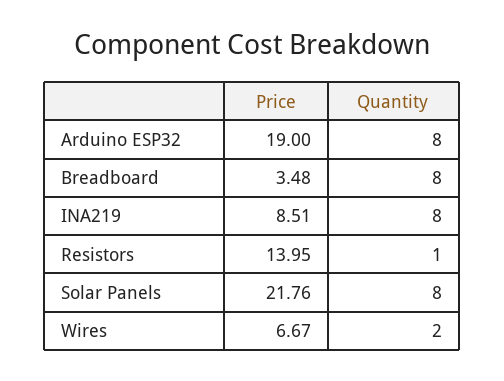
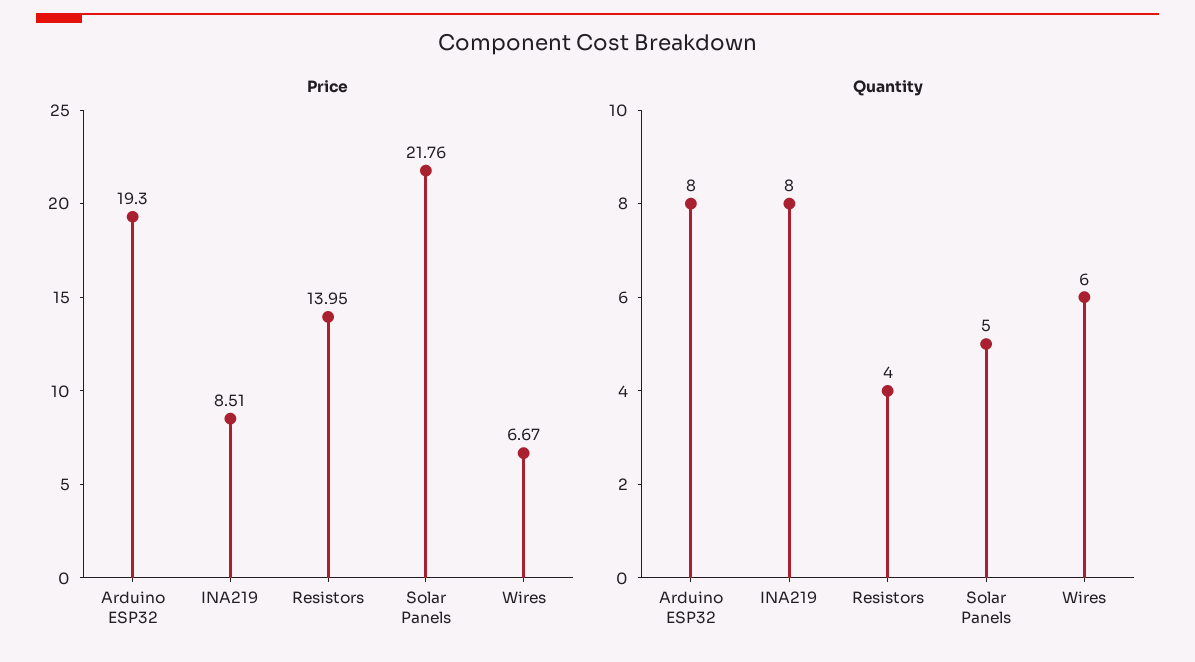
  {
    "Price": {
-     "Arduino ESP32": 19,
+     "Arduino ESP32": 19.3,
-     "Breadboard": 3.48,
      "INA219": 8.51,
      "Resistors": 13.95,
      "Solar Panels": 21.76,
      "Wires": 6.67
    },
    "Quantity": {
      "Arduino ESP32": 8,
-     "Breadboard": 8,
      "INA219": 8,
-     "Resistors": 1,
+     "Resistors": 4,
-     "Solar Panels": 8,
+     "Solar Panels": 5,
-     "Wires": 2
+     "Wires": 6
    }
  }

